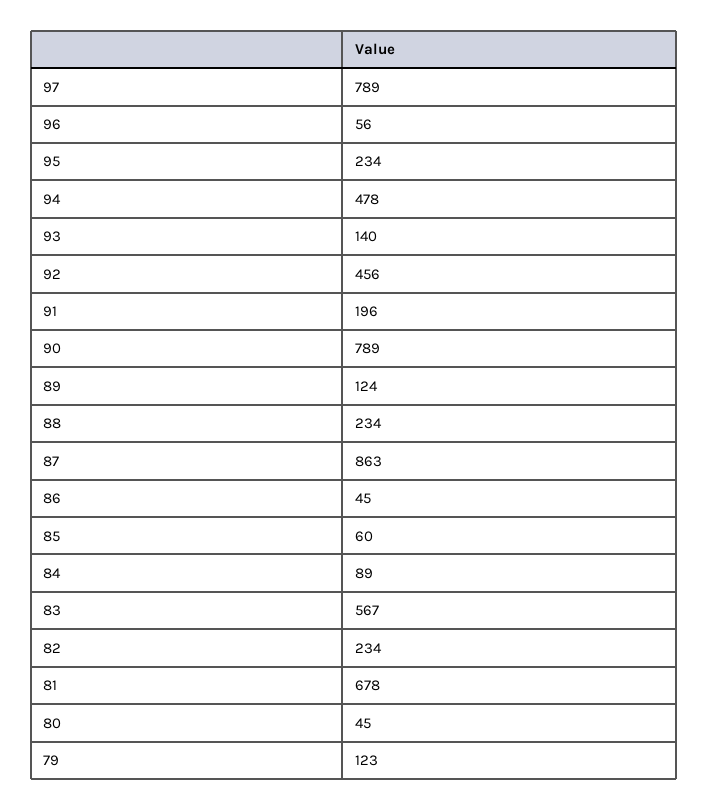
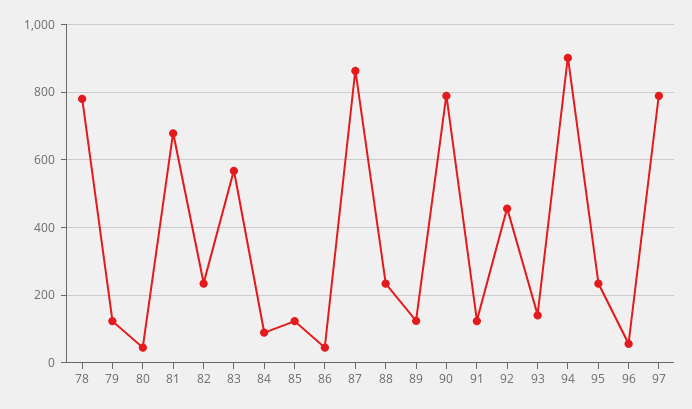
  {
    "97": 789,
    "96": 56,
    "95": 234,
-   "94": 478,
+   "94": 900,
    "93": 140,
    "92": 456,
-   "91": 196,
+   "91": 120,
    "90": 789,
    "89": 124,
    "88": 234,
    "87": 863,
    "86": 45,
-   "85": 60,
+   "85": 120,
    "84": 89,
    "83": 567,
    "82": 234,
    "81": 678,
    "80": 45,
-   "79": 123
+   "79": 123,
+   "78": 780
  }

